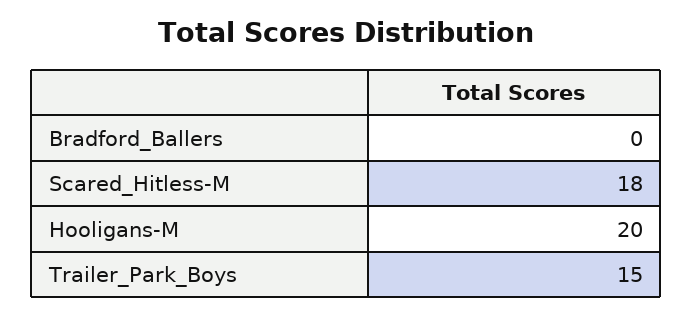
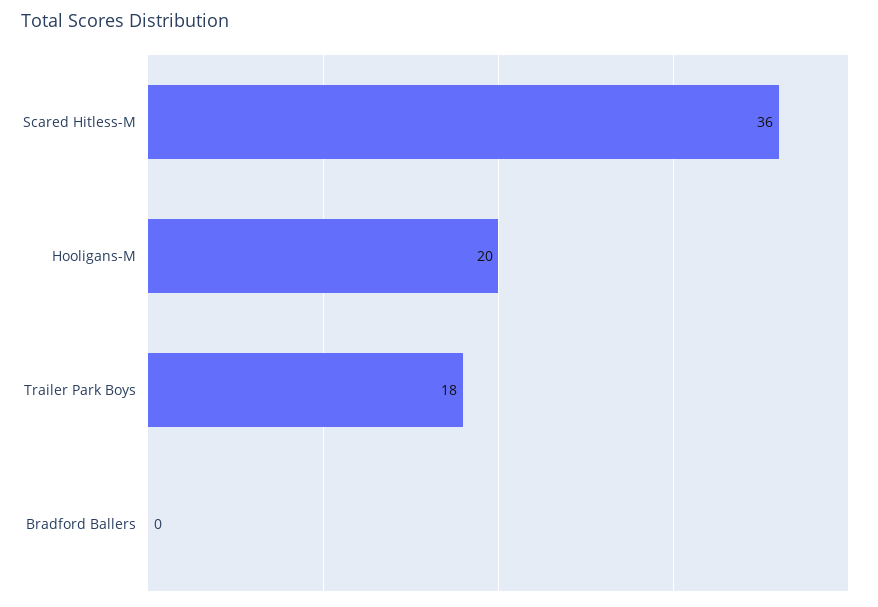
  {
    "Bradford_Ballers": 0,
-   "Scared_Hitless-M": 18,
+   "Scared_Hitless-M": 36,
    "Hooligans-M": 20,
-   "Trailer_Park_Boys": 15
+   "Trailer_Park_Boys": 18
  }

